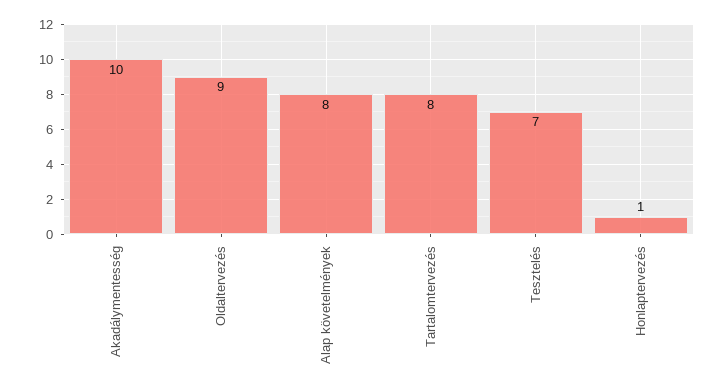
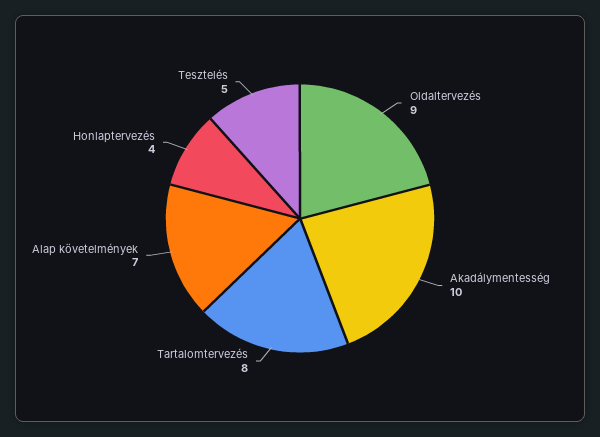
  {
    "Akadálymentesség": 10,
    "Oldaltervezés": 9,
-   "Alap követelmények": 8,
+   "Alap követelmények": 7,
    "Tartalomtervezés": 8,
-   "Tesztelés": 7,
+   "Tesztelés": 5,
-   "Honlaptervezés": 1
+   "Honlaptervezés": 4
  }

